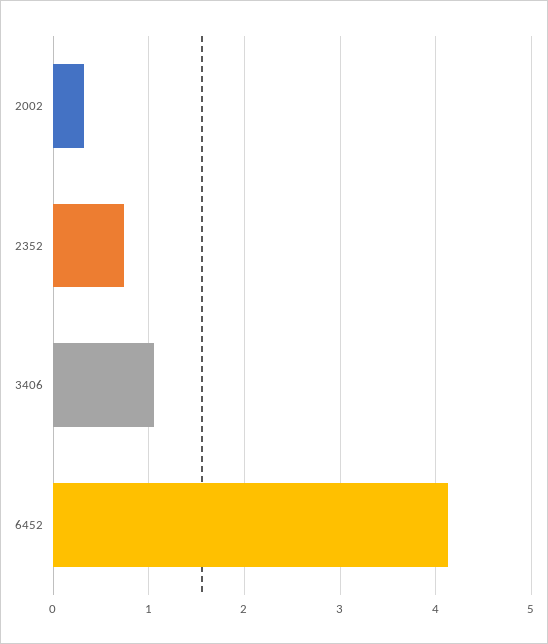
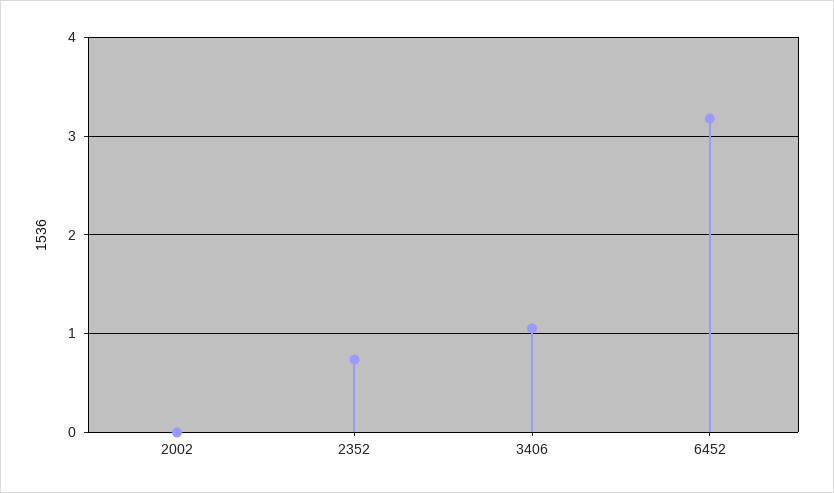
  {
-   "2002": 0.3,
+   "2002": 0,
    "2352": 0.7,
    "3406": 1.1,
-   "6452": 4.1
+   "6452": 3.2
  }

